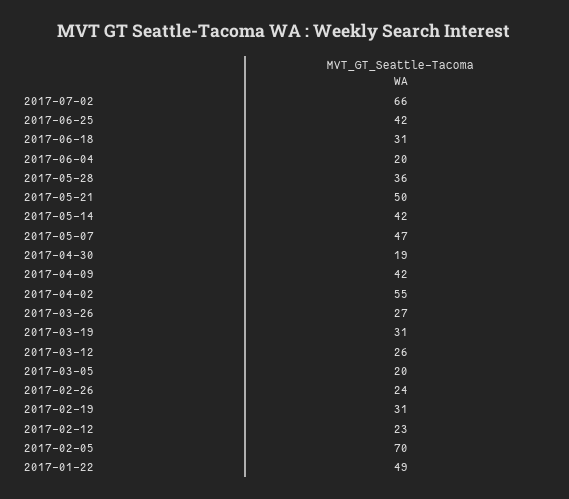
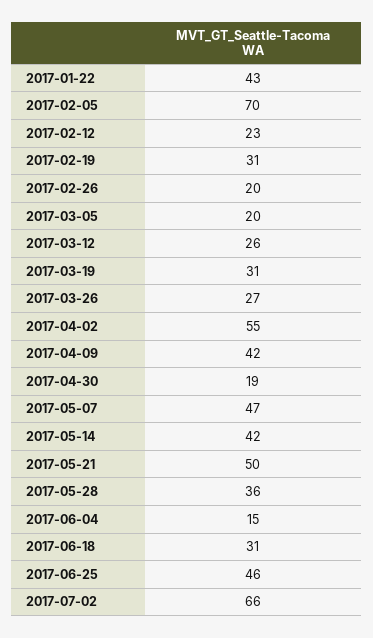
  {
    "2017-07-02": 66,
-   "2017-06-25": 42,
+   "2017-06-25": 46,
    "2017-06-18": 31,
-   "2017-06-04": 20,
+   "2017-06-04": 15,
    "2017-05-28": 36,
    "2017-05-21": 50,
    "2017-05-14": 42,
    "2017-05-07": 47,
    "2017-04-30": 19,
    "2017-04-09": 42,
    "2017-04-02": 55,
    "2017-03-26": 27,
    "2017-03-19": 31,
    "2017-03-12": 26,
    "2017-03-05": 20,
-   "2017-02-26": 24,
+   "2017-02-26": 20,
    "2017-02-19": 31,
    "2017-02-12": 23,
    "2017-02-05": 70,
-   "2017-01-22": 49
+   "2017-01-22": 43
  }

